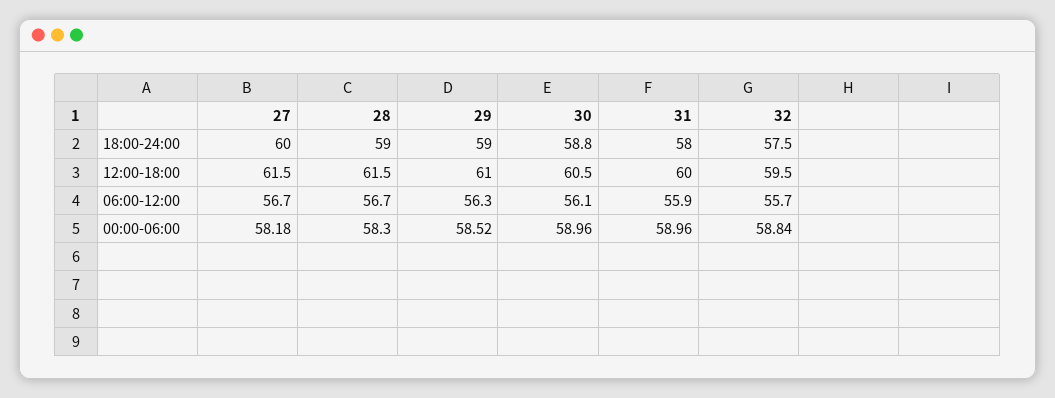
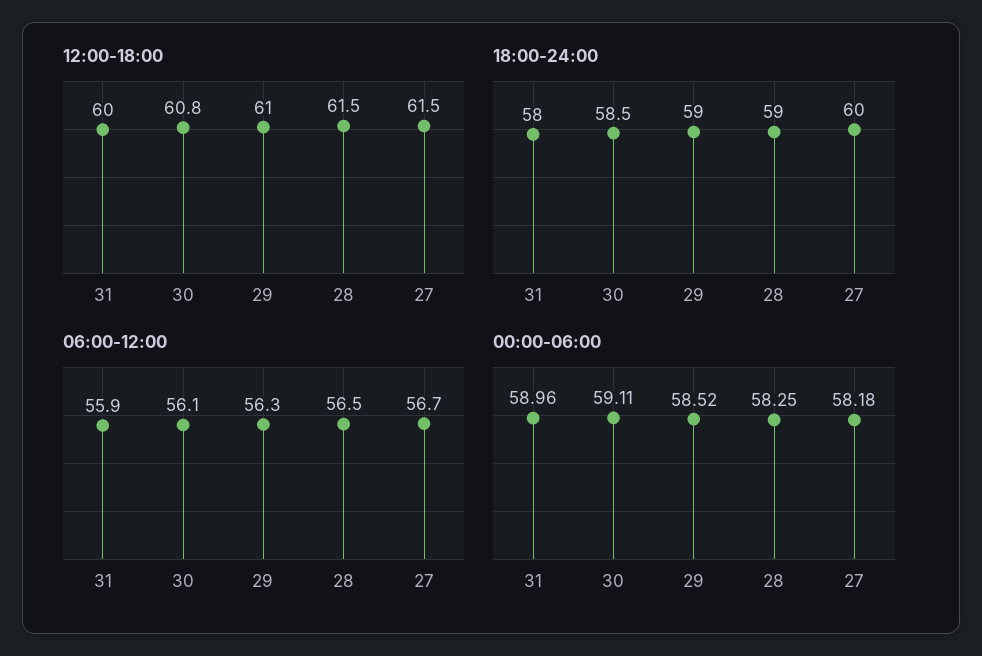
  {
    "18:00-24:00": {
      "27": 60,
      "28": 59,
      "29": 59,
-     "30": 58.8,
+     "30": 58.5,
-     "31": 58,
+     "31": 58
-     "32": 57.5
    },
    "12:00-18:00": {
      "27": 61.5,
      "28": 61.5,
      "29": 61,
-     "30": 60.5,
+     "30": 60.8,
-     "31": 60,
+     "31": 60
-     "32": 59.5
    },
    "06:00-12:00": {
      "27": 56.7,
-     "28": 56.7,
+     "28": 56.5,
      "29": 56.3,
      "30": 56.1,
-     "31": 55.9,
+     "31": 55.9
-     "32": 55.7
    },
    "00:00-06:00": {
      "27": 58.18,
-     "28": 58.3,
+     "28": 58.25,
      "29": 58.52,
-     "30": 58.96,
+     "30": 59.11,
-     "31": 58.96,
+     "31": 58.96
-     "32": 58.84
    }
  }

